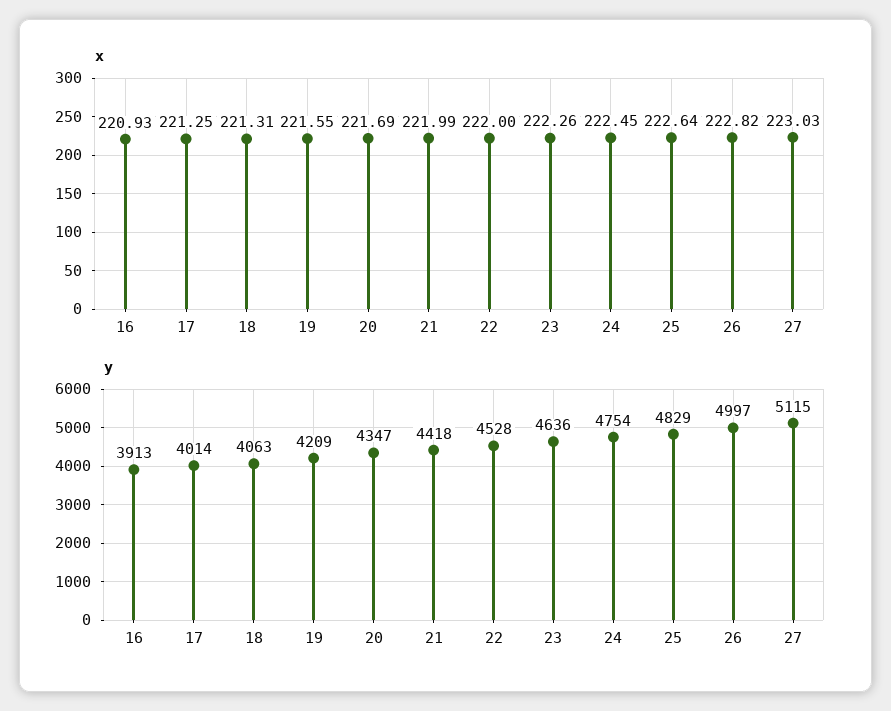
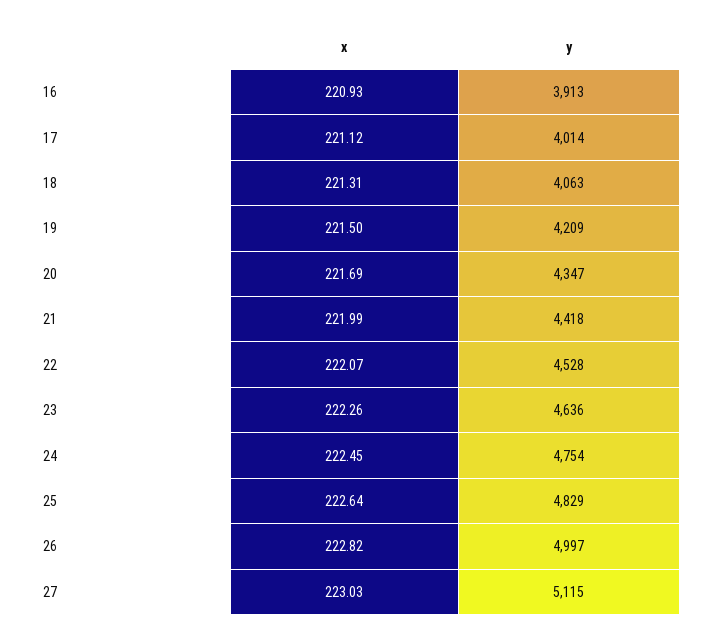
  {
    "x": {
      "16": 220.93,
-     "17": 221.25,
+     "17": 221.12,
      "18": 221.31,
-     "19": 221.55,
+     "19": 221.5,
      "20": 221.69,
      "21": 221.99,
-     "22": 222,
+     "22": 222.07,
      "23": 222.26,
      "24": 222.45,
      "25": 222.64,
      "26": 222.82,
      "27": 223.03
    },
    "y": {
      "16": 3913,
      "17": 4014,
      "18": 4063,
      "19": 4209,
      "20": 4347,
      "21": 4418,
      "22": 4528,
      "23": 4636,
      "24": 4754,
      "25": 4829,
      "26": 4997,
      "27": 5115
    }
  }

